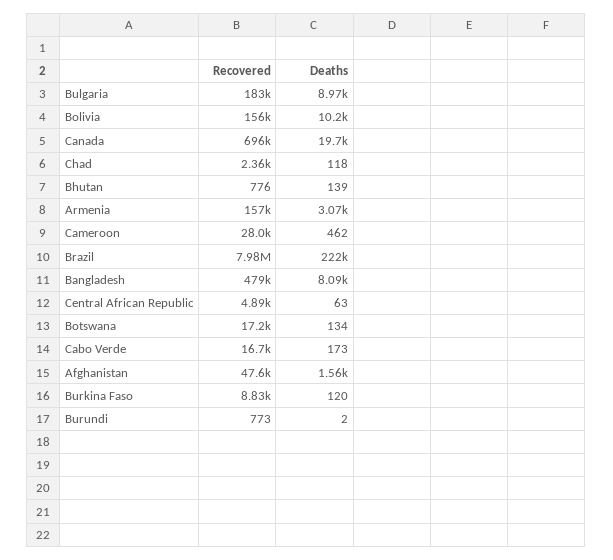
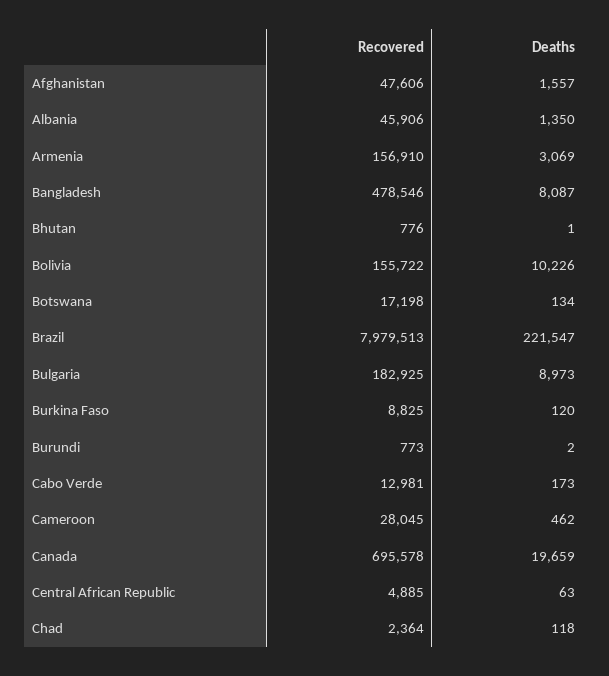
  {
    "Recovered": {
      "Bulgaria": 182925,
      "Bolivia": 155722,
      "Canada": 695578,
      "Chad": 2364,
      "Bhutan": 776,
      "Armenia": 156910,
      "Cameroon": 28045,
      "Brazil": 7979513,
      "Bangladesh": 478546,
      "Central African Republic": 4885,
      "Botswana": 17198,
-     "Cabo Verde": 16700,
+     "Cabo Verde": 12981,
      "Afghanistan": 47606,
      "Burkina Faso": 8825,
-     "Burundi": 773
+     "Burundi": 773,
+     "Albania": 45906
    },
    "Deaths": {
      "Bulgaria": 8973,
      "Bolivia": 10226,
      "Canada": 19659,
      "Chad": 118,
-     "Bhutan": 139,
+     "Bhutan": 1,
      "Armenia": 3069,
      "Cameroon": 462,
      "Brazil": 221547,
      "Bangladesh": 8087,
      "Central African Republic": 63,
      "Botswana": 134,
      "Cabo Verde": 173,
      "Afghanistan": 1557,
      "Burkina Faso": 120,
-     "Burundi": 2
+     "Burundi": 2,
+     "Albania": 1350
    }
  }

